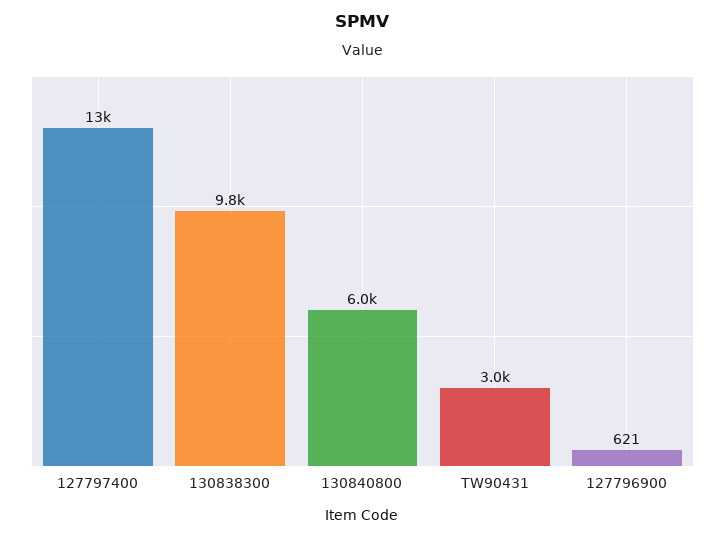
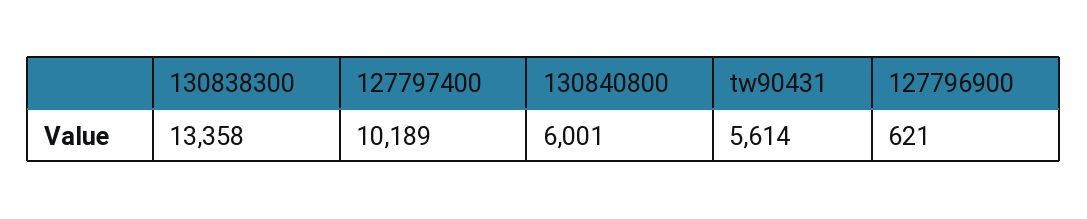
  {
-   "127797400": 13000,
+   "127797400": 10189,
-   "130838300": 9800,
+   "130838300": 13358,
    "130840800": 6001,
-   "TW90431": 3000,
+   "TW90431": 5614,
    "127796900": 621
  }

